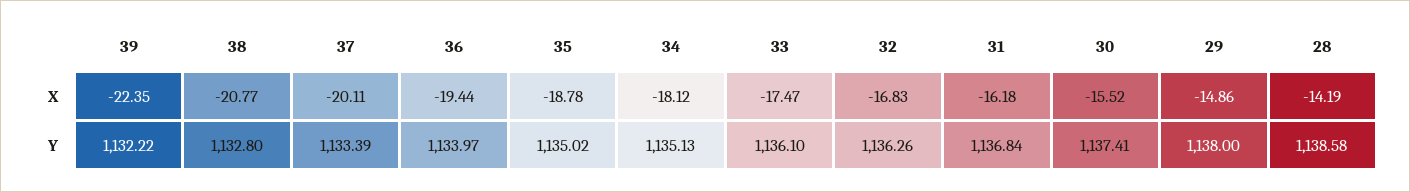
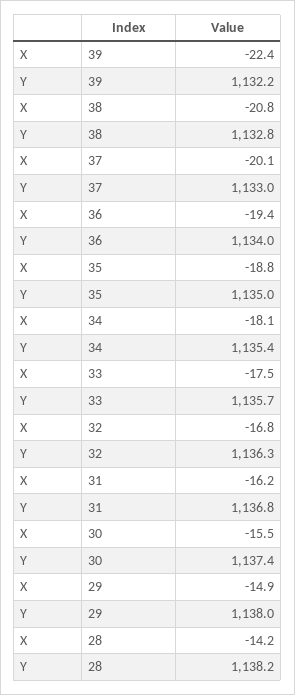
  {
    "39": {
      "X": -22.35,
      "Y": 1132.22
    },
    "38": {
      "X": -20.77,
      "Y": 1132.8
    },
    "37": {
      "X": -20.11,
-     "Y": 1133.39
+     "Y": 1133
    },
    "36": {
      "X": -19.44,
      "Y": 1133.97
    },
    "35": {
      "X": -18.78,
      "Y": 1135.02
    },
    "34": {
      "X": -18.12,
-     "Y": 1135.13
+     "Y": 1135.4
    },
    "33": {
      "X": -17.47,
-     "Y": 1136.1
+     "Y": 1135.7
    },
    "32": {
      "X": -16.83,
      "Y": 1136.26
    },
    "31": {
      "X": -16.18,
      "Y": 1136.84
    },
    "30": {
      "X": -15.52,
      "Y": 1137.41
    },
    "29": {
      "X": -14.86,
      "Y": 1138
    },
    "28": {
      "X": -14.19,
-     "Y": 1138.58
+     "Y": 1138.2
    }
  }

